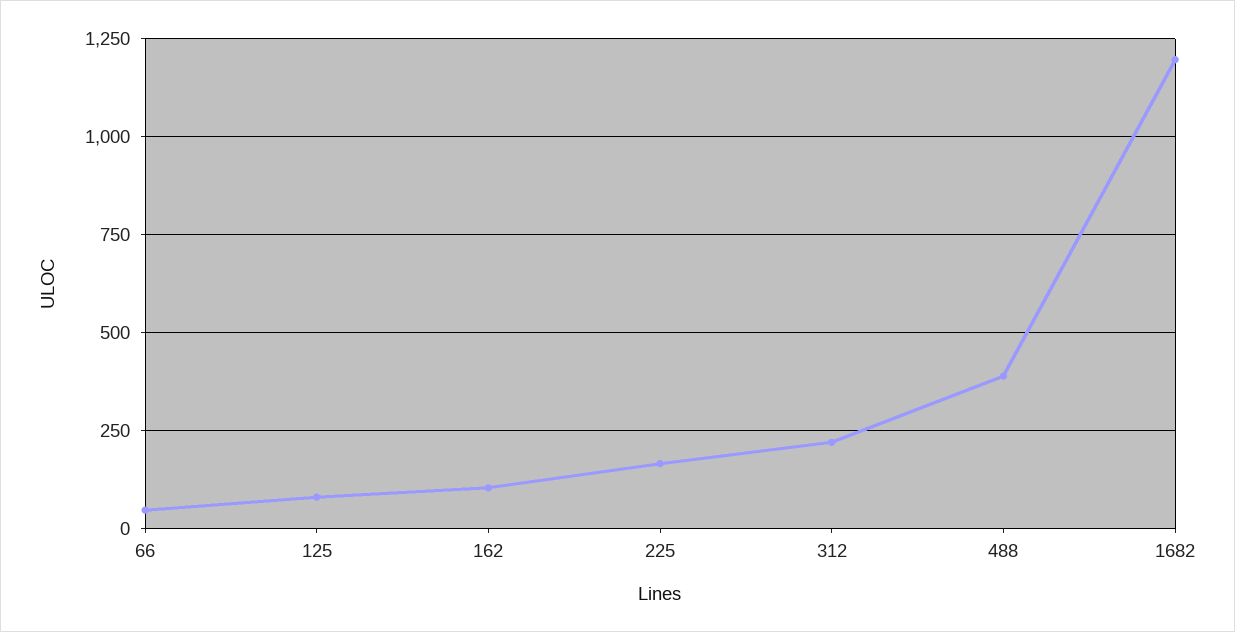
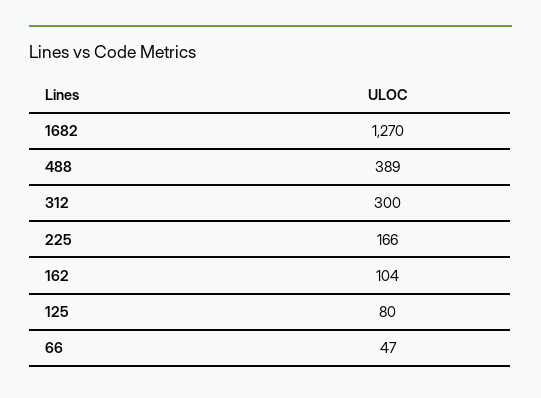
  {
    "66": 47,
    "125": 80,
    "162": 104,
    "225": 166,
-   "312": 225,
+   "312": 300,
    "488": 389,
-   "1682": 1200
+   "1682": 1270
  }

